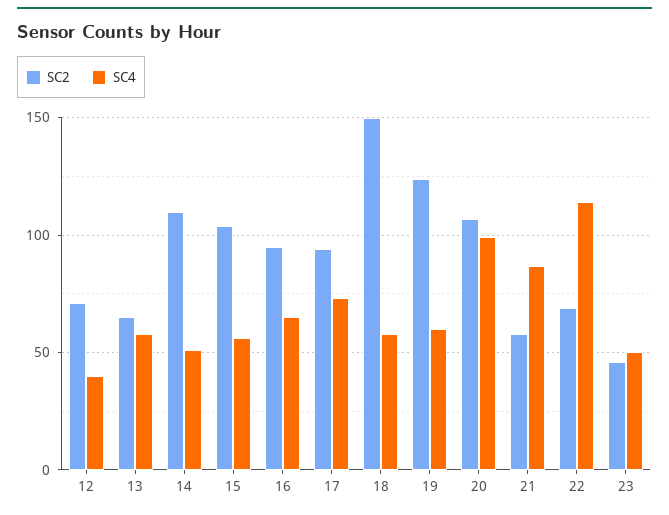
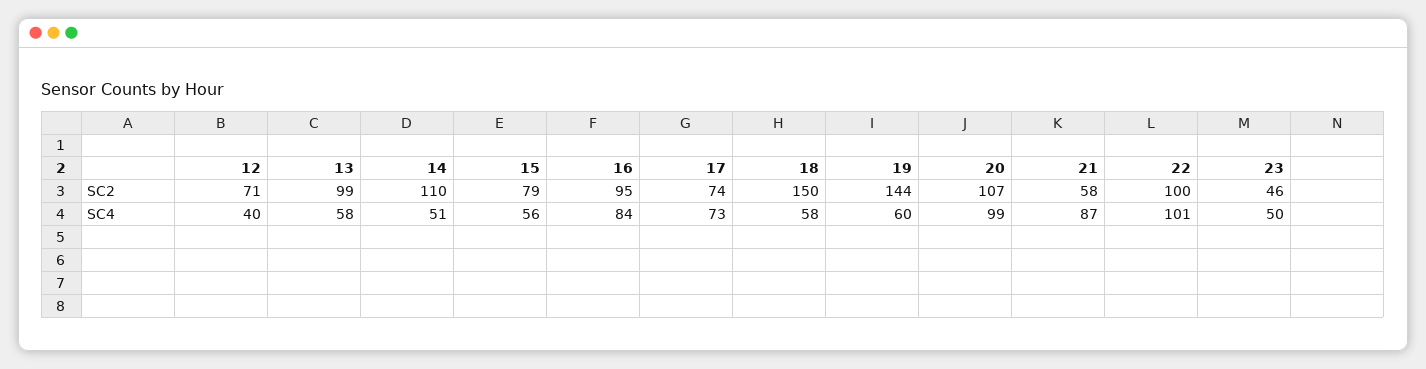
  {
    "SC2": {
      "12": 71,
-     "13": 65,
+     "13": 99,
      "14": 110,
-     "15": 105,
+     "15": 79,
      "16": 95,
-     "17": 95,
+     "17": 74,
      "18": 150,
-     "19": 125,
+     "19": 144,
      "20": 107,
      "21": 58,
-     "22": 70,
+     "22": 100,
      "23": 46
    },
    "SC4": {
      "12": 40,
      "13": 58,
      "14": 51,
      "15": 56,
-     "16": 65,
+     "16": 84,
      "17": 73,
      "18": 58,
      "19": 60,
      "20": 99,
      "21": 87,
-     "22": 115,
+     "22": 101,
      "23": 50
    }
  }

